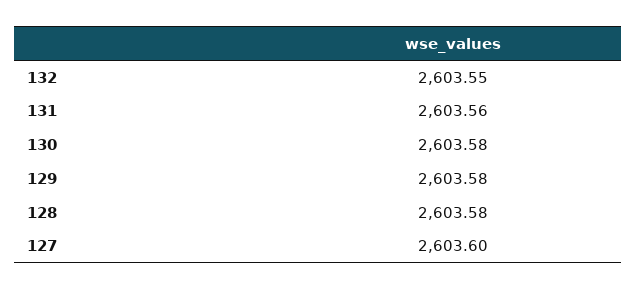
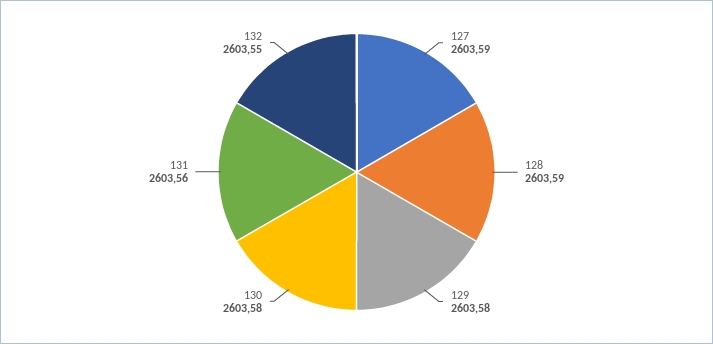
  {
    "132": 2603.55,
    "131": 2603.56,
    "130": 2603.58,
    "129": 2603.58,
-   "128": 2603.58,
+   "128": 2603.59,
-   "127": 2603.6
+   "127": 2603.59
  }

